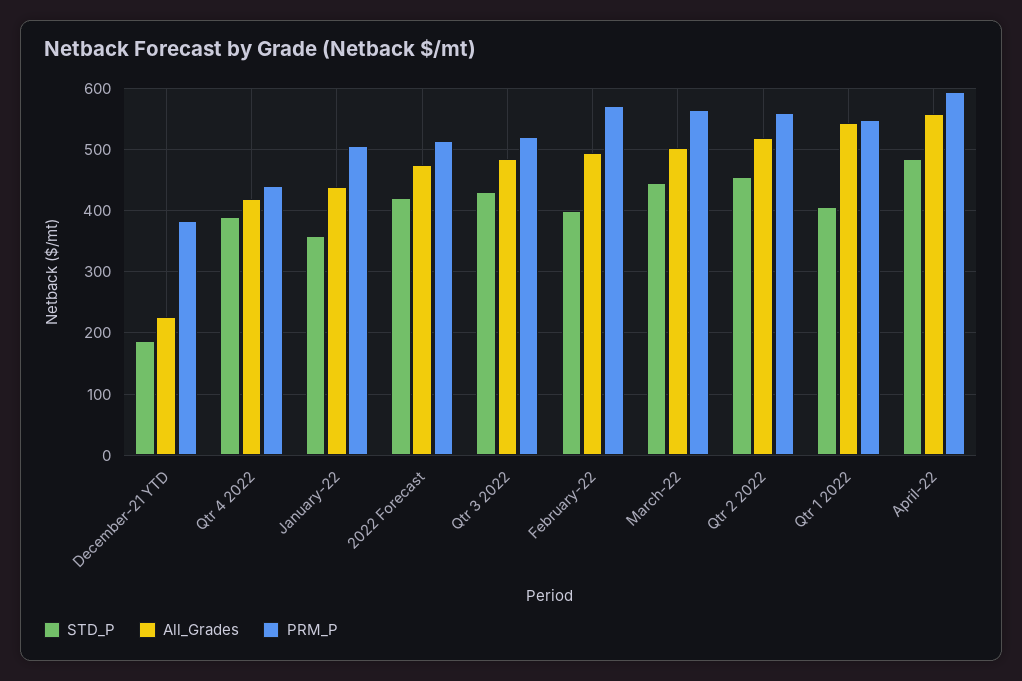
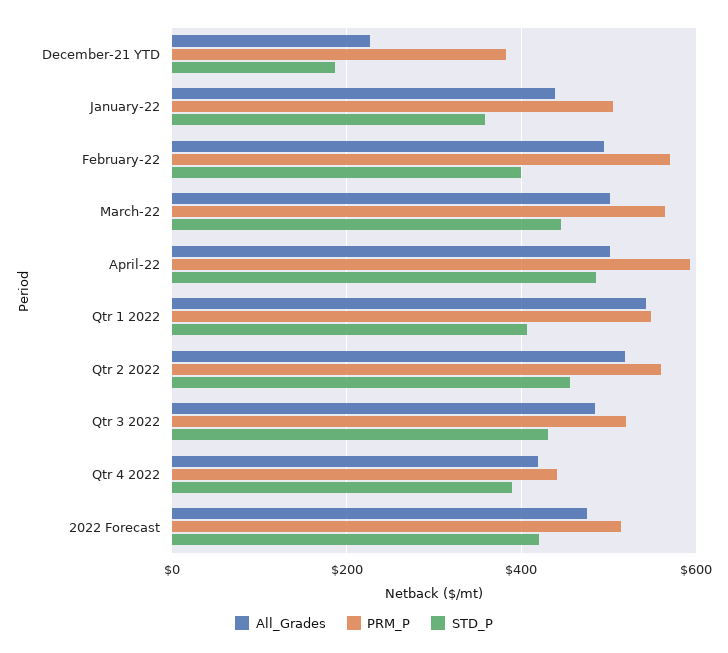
  {
    "STD_P": {
      "December-21 YTD": 190,
      "Qtr 4 2022": 390,
      "January-22": 360,
      "2022 Forecast": 420,
      "Qtr 3 2022": 430,
      "February-22": 400,
      "March-22": 450,
      "Qtr 2 2022": 460,
      "Qtr 1 2022": 410,
      "April-22": 480
    },
    "All_Grades": {
      "December-21 YTD": 230,
      "Qtr 4 2022": 420,
      "January-22": 440,
      "2022 Forecast": 470,
      "Qtr 3 2022": 480,
      "February-22": 490,
      "March-22": 500,
      "Qtr 2 2022": 520,
      "Qtr 1 2022": 540,
-     "April-22": 560
+     "April-22": 500
    },
    "PRM_P": {
      "December-21 YTD": 380,
      "Qtr 4 2022": 440,
      "January-22": 510,
      "2022 Forecast": 510,
      "Qtr 3 2022": 520,
      "February-22": 570,
      "March-22": 560,
      "Qtr 2 2022": 560,
      "Qtr 1 2022": 550,
      "April-22": 590
    }
  }

